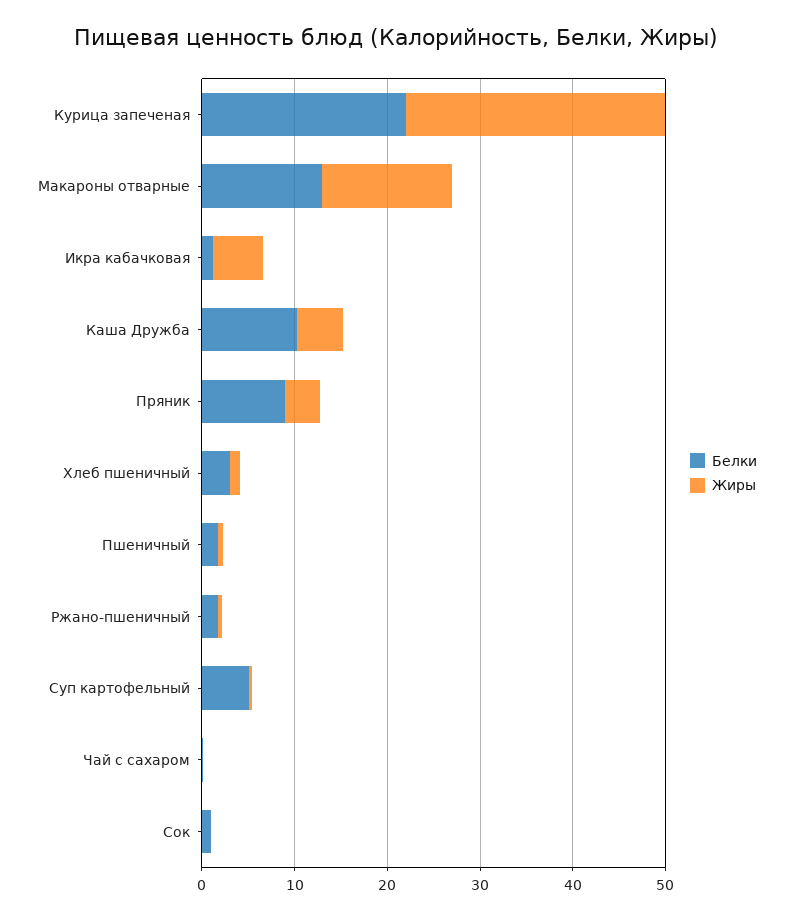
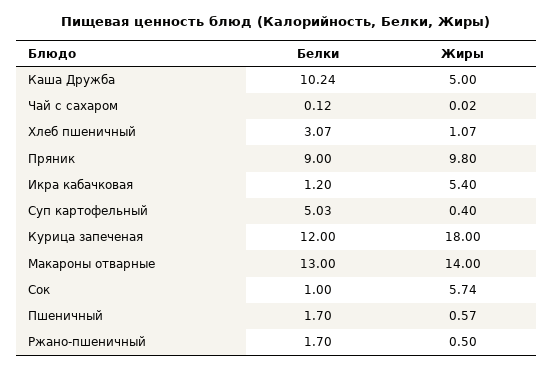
  {
    "Белки": {
-     "Курица запеченая": 22,
+     "Курица запеченая": 12,
      "Макароны отварные": 13,
      "Икра кабачковая": 1.2,
      "Каша Дружба": 10.24,
      "Пряник": 9,
      "Хлеб пшеничный": 3.07,
      "Пшеничный": 1.7,
      "Ржано-пшеничный": 1.7,
      "Суп картофельный": 5.03,
      "Чай с сахаром": 0.12,
      "Сок": 1
    },
    "Жиры": {
-     "Курица запеченая": 28,
+     "Курица запеченая": 18,
      "Макароны отварные": 14,
      "Икра кабачковая": 5.4,
      "Каша Дружба": 5,
-     "Пряник": 4,
+     "Пряник": 9.8,
      "Хлеб пшеничный": 1.07,
      "Пшеничный": 0.57,
      "Ржано-пшеничный": 0.5,
      "Суп картофельный": 0.4,
      "Чай с сахаром": 0.02,
-     "Сок": 0
+     "Сок": 5.74
    }
  }

